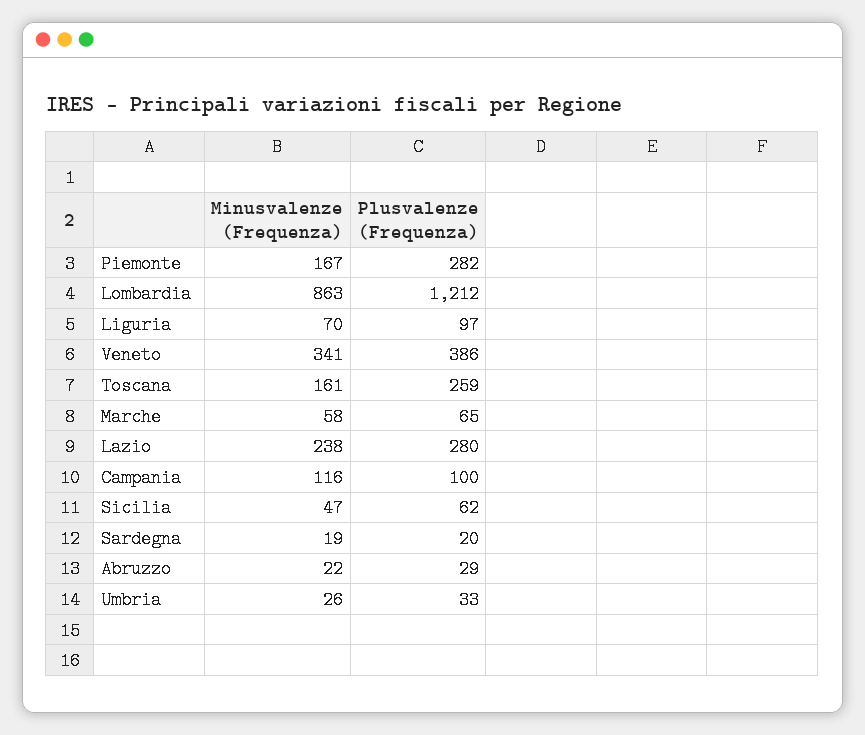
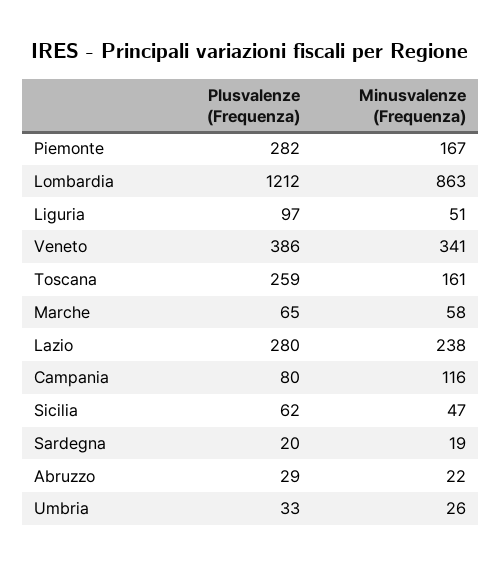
  {
    "Minusvalenze (Frequenza)": {
      "Piemonte": 167,
      "Lombardia": 863,
-     "Liguria": 70,
+     "Liguria": 51,
      "Veneto": 341,
      "Toscana": 161,
      "Marche": 58,
      "Lazio": 238,
      "Campania": 116,
      "Sicilia": 47,
      "Sardegna": 19,
      "Abruzzo": 22,
      "Umbria": 26
    },
    "Plusvalenze (Frequenza)": {
      "Piemonte": 282,
      "Lombardia": 1212,
      "Liguria": 97,
      "Veneto": 386,
      "Toscana": 259,
      "Marche": 65,
      "Lazio": 280,
-     "Campania": 100,
+     "Campania": 80,
      "Sicilia": 62,
      "Sardegna": 20,
      "Abruzzo": 29,
      "Umbria": 33
    }
  }

